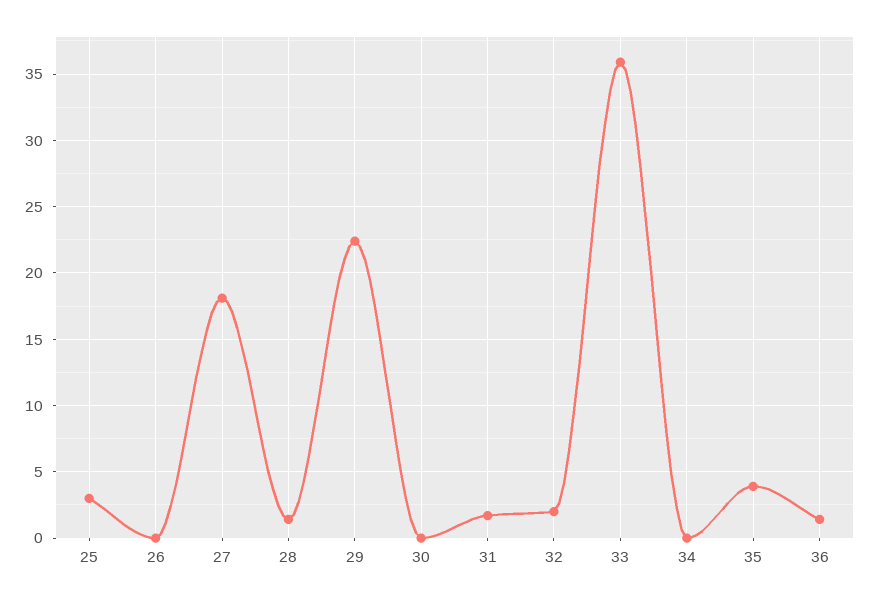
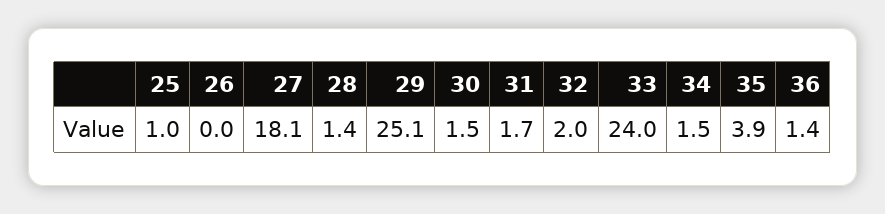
  {
-   "25": 3,
+   "25": 1,
    "26": 0,
    "27": 18.1,
    "28": 1.4,
-   "29": 22.5,
+   "29": 25.1,
-   "30": 0,
+   "30": 1.5,
    "31": 1.7,
    "32": 2,
-   "33": 36,
+   "33": 24,
-   "34": 0,
+   "34": 1.5,
    "35": 3.9,
    "36": 1.4
  }

